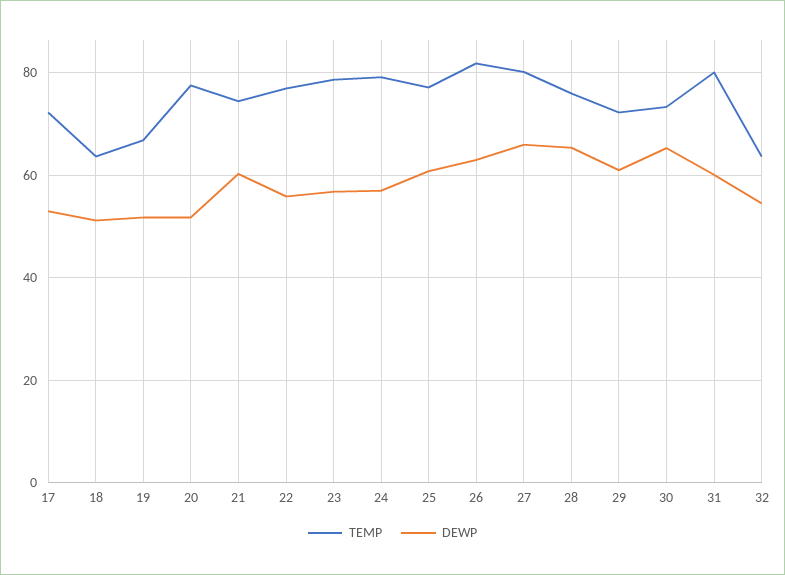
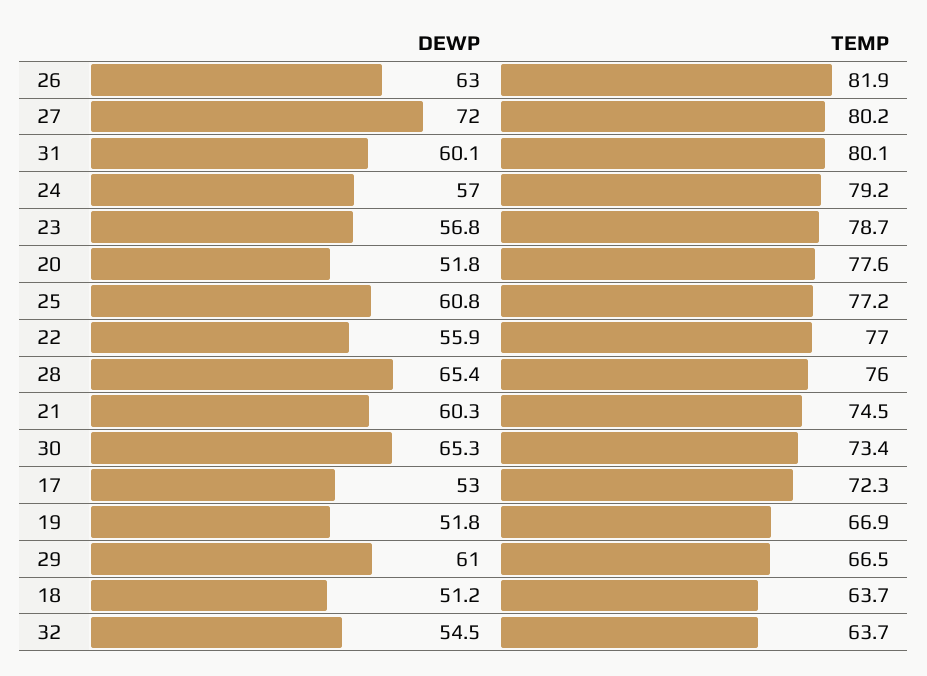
  {
    "TEMP": {
      "17": 72.3,
      "18": 63.7,
      "19": 66.9,
      "20": 77.6,
      "21": 74.5,
      "22": 77,
      "23": 78.7,
      "24": 79.2,
      "25": 77.2,
      "26": 81.9,
      "27": 80.2,
      "28": 76,
-     "29": 72,
+     "29": 66.5,
      "30": 73.4,
      "31": 80.1,
      "32": 63.7
    },
    "DEWP": {
      "17": 53,
      "18": 51.2,
      "19": 51.8,
      "20": 51.8,
      "21": 60.3,
      "22": 55.9,
      "23": 56.8,
      "24": 57,
      "25": 60.8,
      "26": 63,
-     "27": 66,
+     "27": 72,
      "28": 65.4,
      "29": 61,
      "30": 65.3,
      "31": 60.1,
      "32": 54.5
    }
  }

